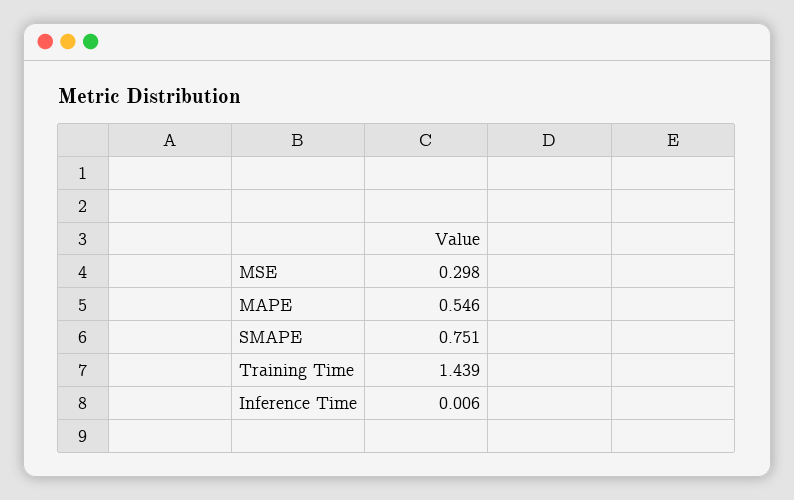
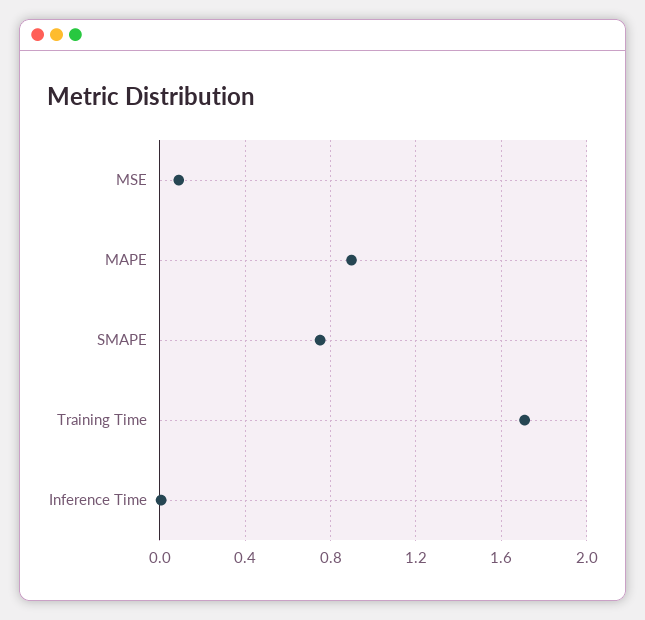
  {
-   "MSE": 0.298,
+   "MSE": 0.1,
-   "MAPE": 0.546,
+   "MAPE": 0.9,
    "SMAPE": 0.751,
-   "Training Time": 1.439,
+   "Training Time": 1.7,
    "Inference Time": 0.006
  }

